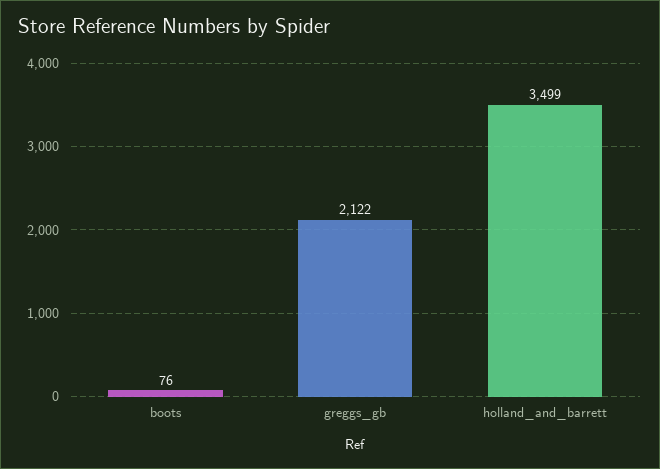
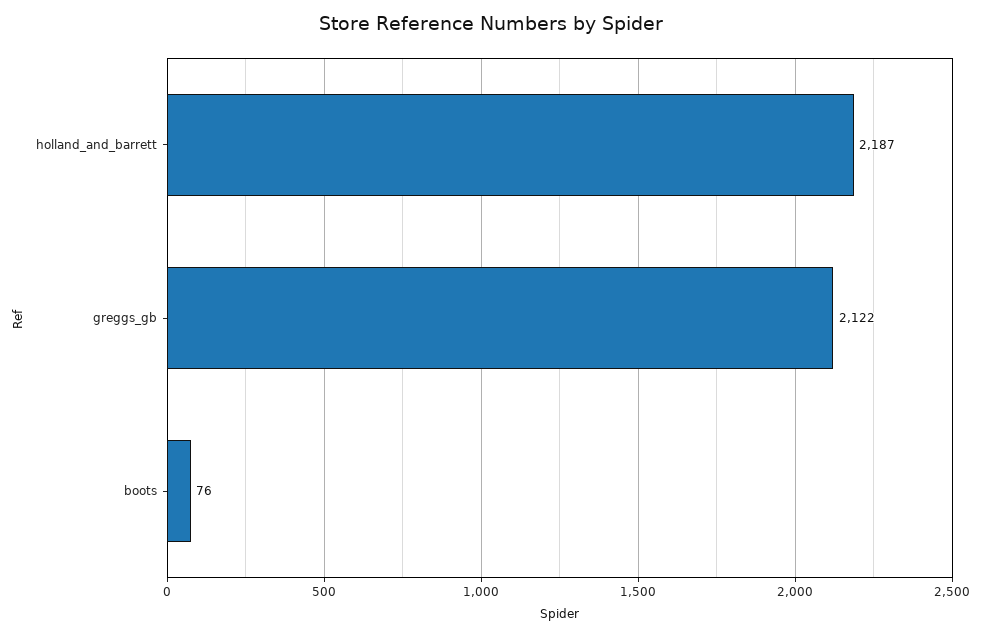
  {
    "boots": 76,
    "greggs_gb": 2122,
-   "holland_and_barrett": 3499
+   "holland_and_barrett": 2187
  }

